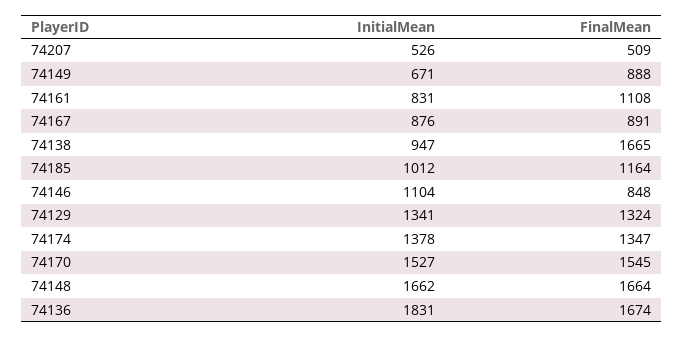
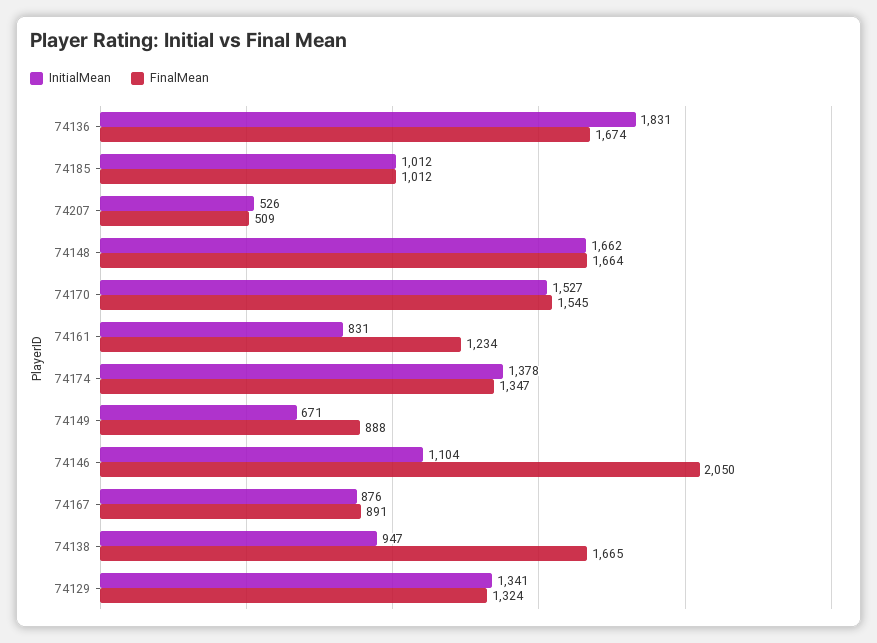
  {
    "InitialMean": {
      "74207": 526,
      "74149": 671,
      "74161": 831,
      "74167": 876,
      "74138": 947,
      "74185": 1012,
      "74146": 1104,
      "74129": 1341,
      "74174": 1378,
      "74170": 1527,
      "74148": 1662,
      "74136": 1831
    },
    "FinalMean": {
      "74207": 509,
      "74149": 888,
-     "74161": 1108,
+     "74161": 1234,
      "74167": 891,
      "74138": 1665,
-     "74185": 1164,
+     "74185": 1012,
-     "74146": 848,
+     "74146": 2050,
      "74129": 1324,
      "74174": 1347,
      "74170": 1545,
      "74148": 1664,
      "74136": 1674
    }
  }

